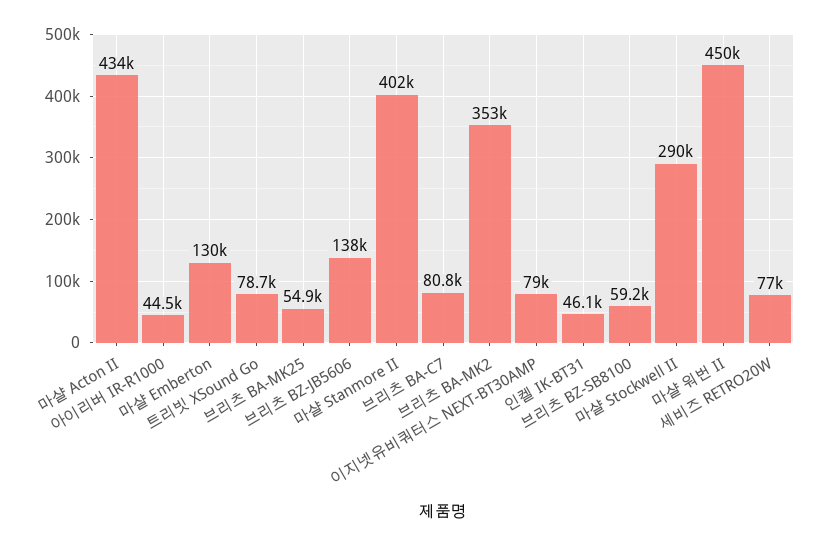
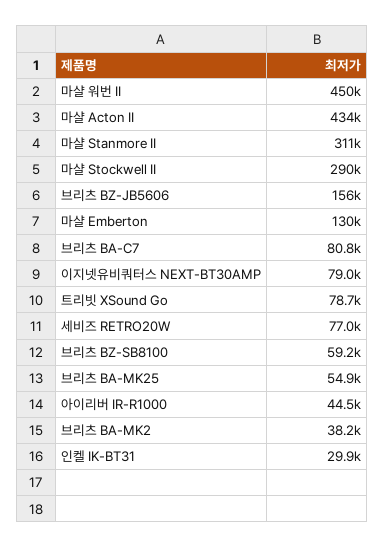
  {
    "마샬 Acton II": 434000,
    "아이리버 IR-R1000": 44500,
    "마샬 Emberton": 130000,
    "트리빗 XSound Go": 78700,
    "브리츠 BA-MK25": 54900,
-   "브리츠 BZ-JB5606": 138000,
+   "브리츠 BZ-JB5606": 156000,
-   "마샬 Stanmore II": 402000,
+   "마샬 Stanmore II": 311000,
    "브리츠 BA-C7": 80800,
-   "브리츠 BA-MK2": 353000,
+   "브리츠 BA-MK2": 38200,
    "이지넷유비쿼터스 NEXT-BT30AMP": 79000,
-   "인켈 IK-BT31": 46100,
+   "인켈 IK-BT31": 29900,
    "브리츠 BZ-SB8100": 59200,
    "마샬 Stockwell II": 290000,
    "마샬 워번 II": 450000,
    "세비즈 RETRO20W": 77000
  }

